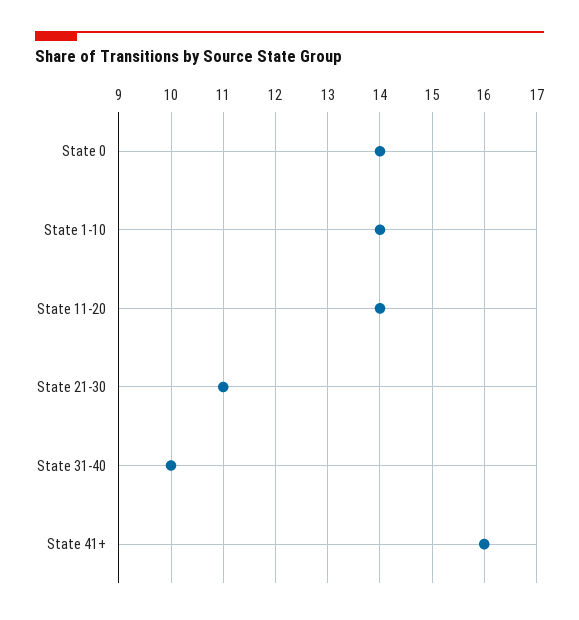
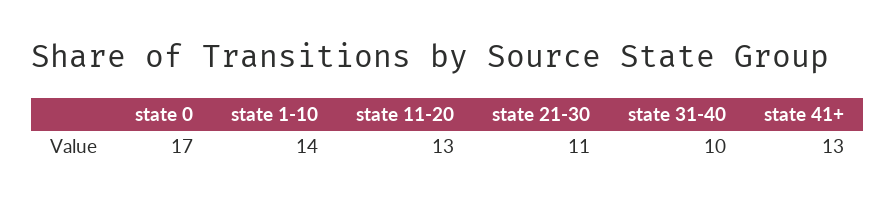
  {
-   "State 0": 14,
+   "State 0": 17,
    "State 1-10": 14,
-   "State 11-20": 14,
+   "State 11-20": 13,
    "State 21-30": 11,
    "State 31-40": 10,
-   "State 41+": 16
+   "State 41+": 13
  }

